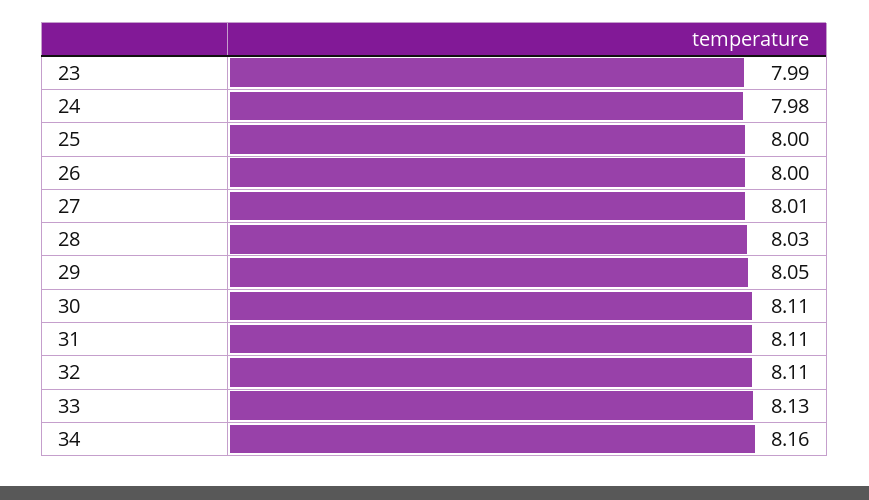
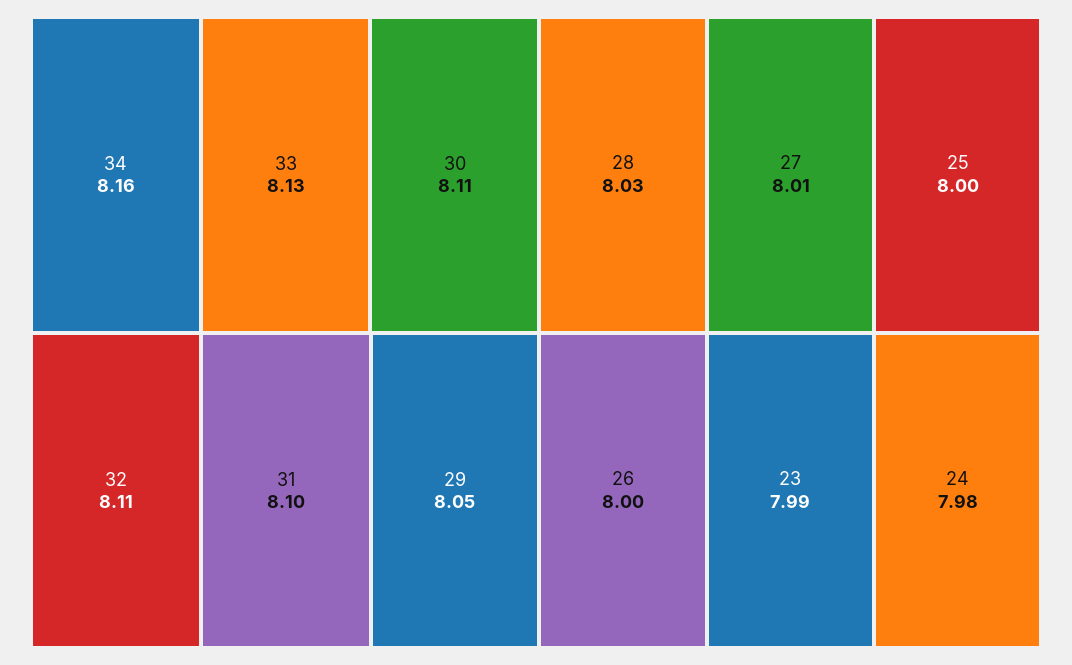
  {
    "23": 7.99,
    "24": 7.98,
    "25": 8,
    "26": 8,
    "27": 8.01,
    "28": 8.03,
    "29": 8.05,
    "30": 8.11,
-   "31": 8.11,
+   "31": 8.1,
    "32": 8.11,
    "33": 8.13,
    "34": 8.16
  }

